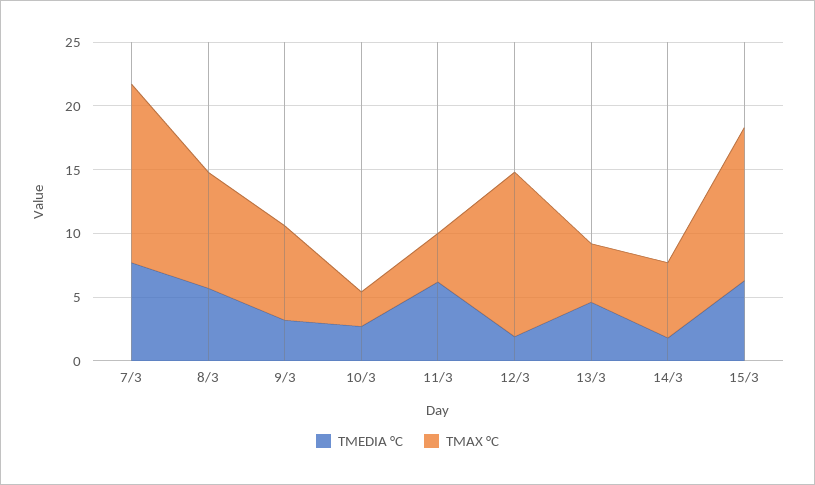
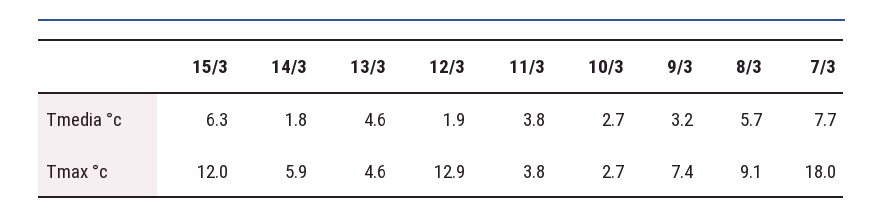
  {
    "TMEDIA °C": {
      "7/3": 7.7,
      "8/3": 5.7,
      "9/3": 3.2,
      "10/3": 2.7,
-     "11/3": 6,
+     "11/3": 3.8,
      "12/3": 1.9,
      "13/3": 4.6,
      "14/3": 1.8,
      "15/3": 6.3
    },
    "TMAX °C": {
-     "7/3": 14,
+     "7/3": 18,
      "8/3": 9.1,
      "9/3": 7.4,
      "10/3": 2.7,
      "11/3": 3.8,
      "12/3": 12.9,
      "13/3": 4.6,
      "14/3": 5.9,
      "15/3": 12
    }
  }

